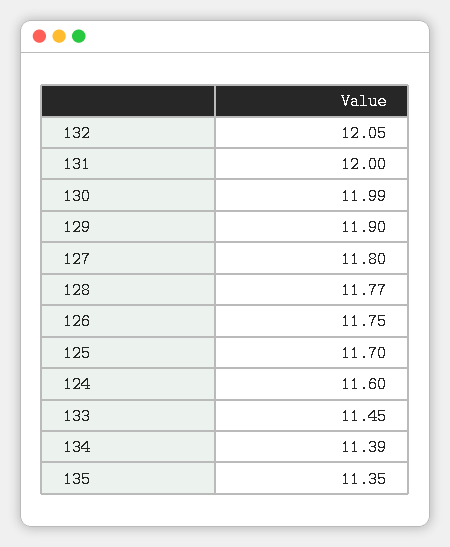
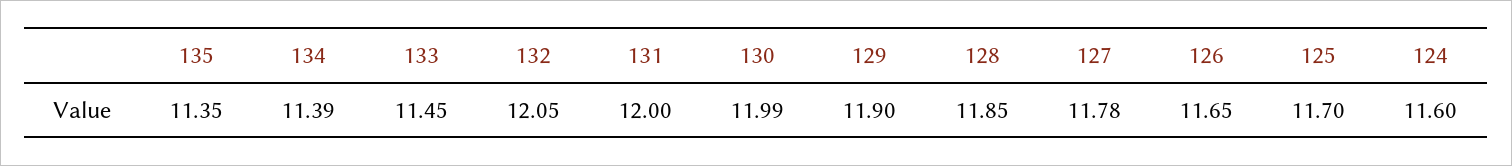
  {
    "132": 12.05,
    "131": 12,
    "130": 11.99,
    "129": 11.9,
-   "127": 11.8,
+   "127": 11.78,
-   "128": 11.77,
+   "128": 11.85,
-   "126": 11.75,
+   "126": 11.65,
    "125": 11.7,
    "124": 11.6,
    "133": 11.45,
    "134": 11.39,
    "135": 11.35
  }

